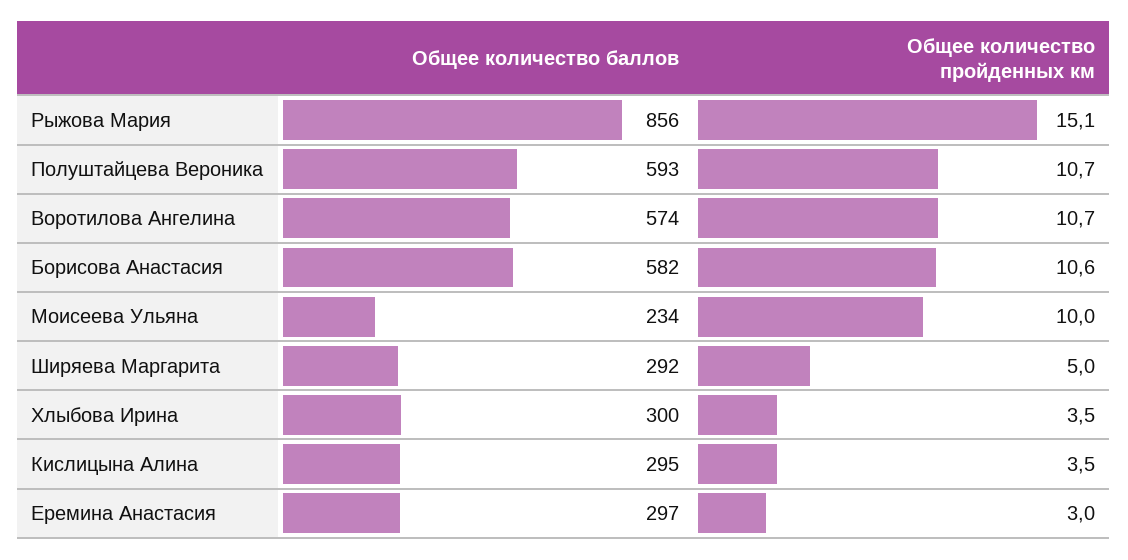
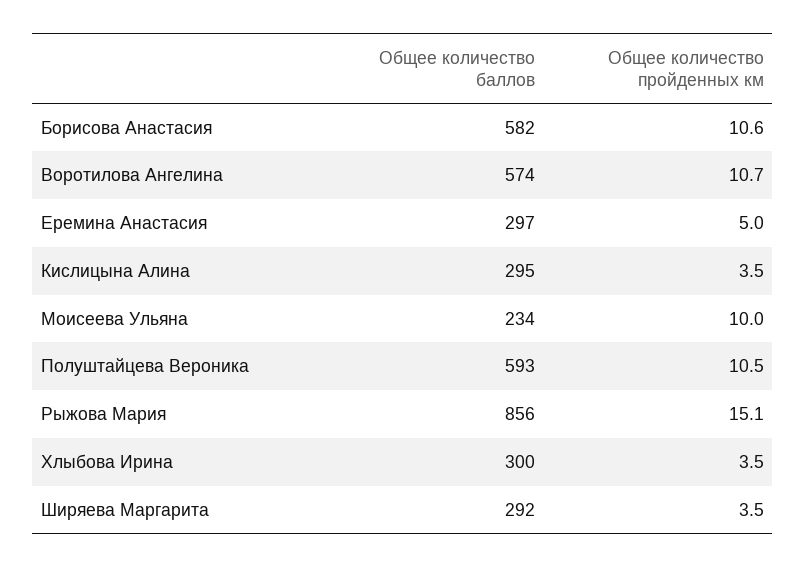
  {
    "Общее количество баллов": {
      "Рыжова Мария": 856,
      "Полуштайцева Вероника": 593,
      "Воротилова Ангелина": 574,
      "Борисова Анастасия": 582,
      "Моисеева Ульяна": 234,
      "Ширяева Маргарита": 292,
      "Хлыбова Ирина": 300,
      "Кислицына Алина": 295,
      "Еремина Анастасия": 297
    },
    "Общее количество пройденных км": {
      "Рыжова Мария": 15.1,
-     "Полуштайцева Вероника": 10.7,
+     "Полуштайцева Вероника": 10.5,
      "Воротилова Ангелина": 10.7,
      "Борисова Анастасия": 10.6,
      "Моисеева Ульяна": 10,
-     "Ширяева Маргарита": 5,
+     "Ширяева Маргарита": 3.5,
      "Хлыбова Ирина": 3.5,
      "Кислицына Алина": 3.5,
-     "Еремина Анастасия": 3
+     "Еремина Анастасия": 5
    }
  }

